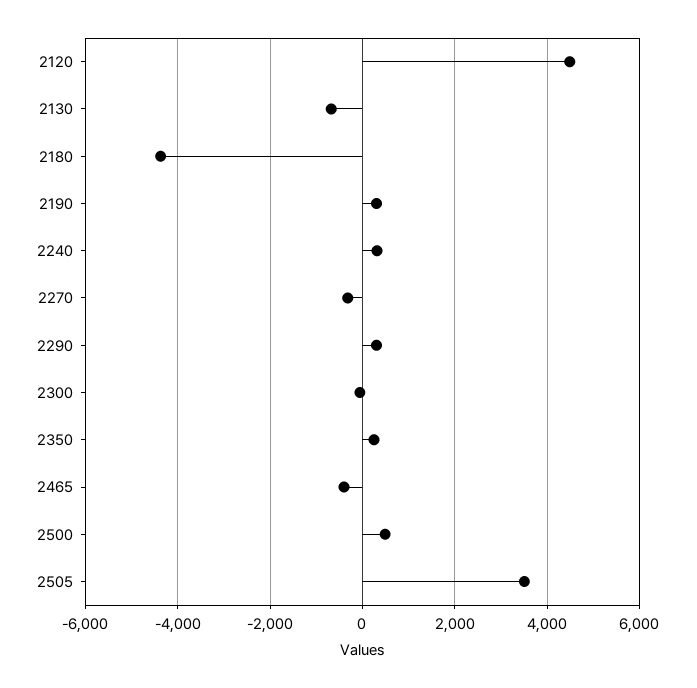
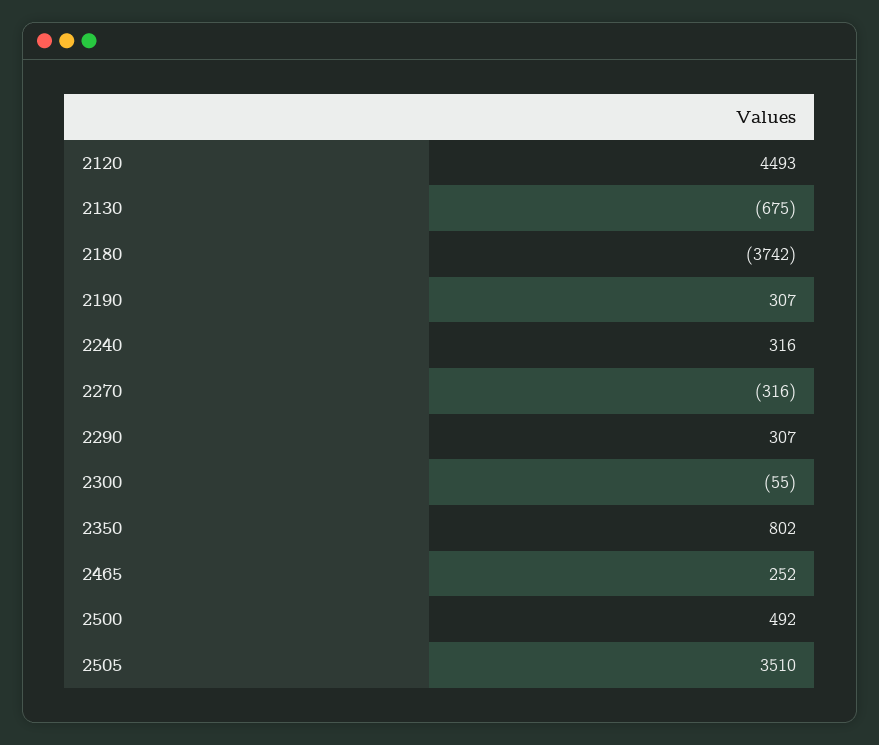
  {
    "2120": 4493,
    "2130": -675,
-   "2180": -4400,
+   "2180": -3742,
    "2190": 307,
    "2240": 316,
    "2270": -316,
    "2290": 307,
    "2300": -55,
-   "2350": 200,
+   "2350": 802,
-   "2465": -400,
+   "2465": 252,
    "2500": 492,
    "2505": 3510
  }

